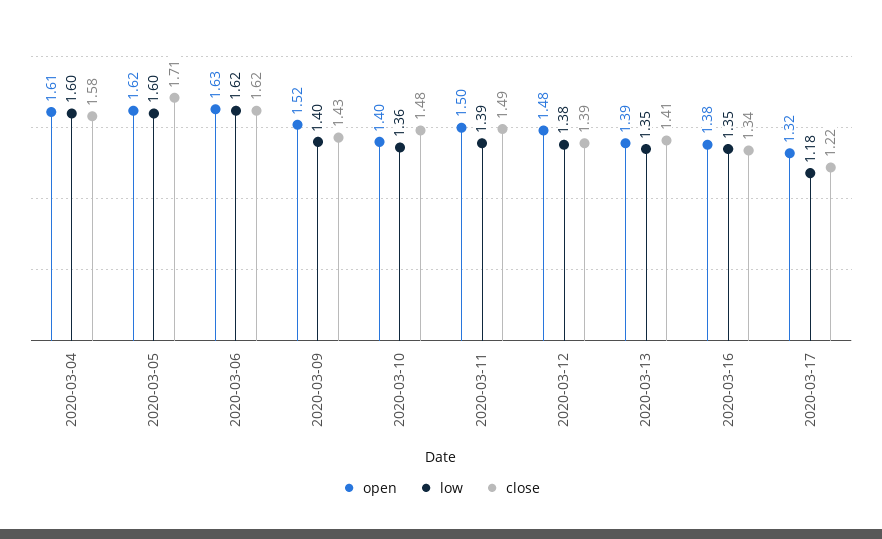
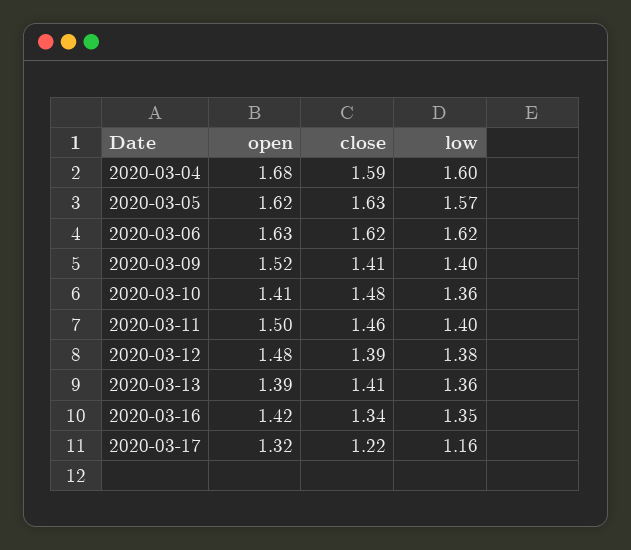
  {
    "open": {
-     "2020-03-04": 1.61,
+     "2020-03-04": 1.68,
      "2020-03-05": 1.62,
      "2020-03-06": 1.63,
      "2020-03-09": 1.52,
-     "2020-03-10": 1.4,
+     "2020-03-10": 1.41,
      "2020-03-11": 1.5,
      "2020-03-12": 1.48,
      "2020-03-13": 1.39,
-     "2020-03-16": 1.38,
+     "2020-03-16": 1.42,
      "2020-03-17": 1.32
    },
    "low": {
      "2020-03-04": 1.6,
-     "2020-03-05": 1.6,
+     "2020-03-05": 1.57,
      "2020-03-06": 1.62,
      "2020-03-09": 1.4,
      "2020-03-10": 1.36,
-     "2020-03-11": 1.39,
+     "2020-03-11": 1.4,
      "2020-03-12": 1.38,
-     "2020-03-13": 1.35,
+     "2020-03-13": 1.36,
      "2020-03-16": 1.35,
-     "2020-03-17": 1.18
+     "2020-03-17": 1.16
    },
    "close": {
-     "2020-03-04": 1.58,
+     "2020-03-04": 1.59,
-     "2020-03-05": 1.71,
+     "2020-03-05": 1.63,
      "2020-03-06": 1.62,
-     "2020-03-09": 1.43,
+     "2020-03-09": 1.41,
      "2020-03-10": 1.48,
-     "2020-03-11": 1.49,
+     "2020-03-11": 1.46,
      "2020-03-12": 1.39,
      "2020-03-13": 1.41,
      "2020-03-16": 1.34,
      "2020-03-17": 1.22
    }
  }

